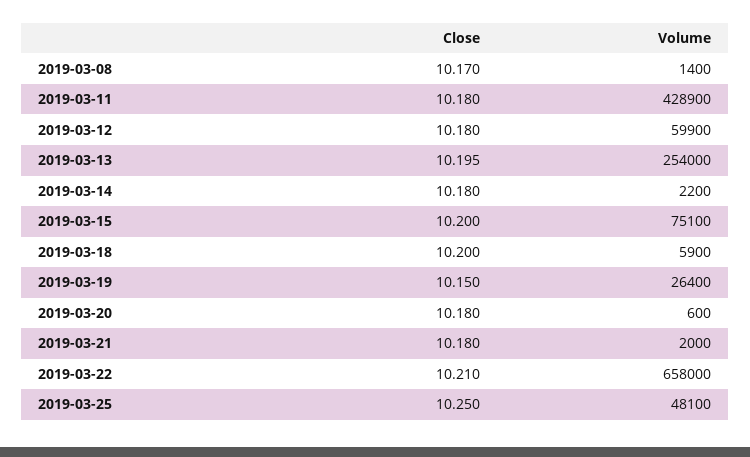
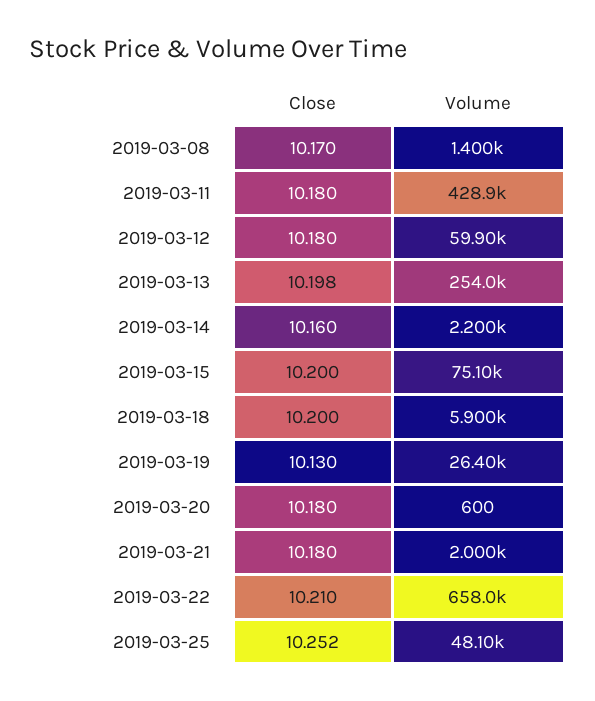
  {
    "Close": {
      "2019-03-08": 10.17,
      "2019-03-11": 10.18,
      "2019-03-12": 10.18,
-     "2019-03-13": 10.195,
+     "2019-03-13": 10.198,
-     "2019-03-14": 10.18,
+     "2019-03-14": 10.16,
      "2019-03-15": 10.2,
      "2019-03-18": 10.2,
-     "2019-03-19": 10.15,
+     "2019-03-19": 10.13,
      "2019-03-20": 10.18,
      "2019-03-21": 10.18,
      "2019-03-22": 10.21,
-     "2019-03-25": 10.25
+     "2019-03-25": 10.252
    },
    "Volume": {
      "2019-03-08": 1400,
      "2019-03-11": 428900,
      "2019-03-12": 59900,
      "2019-03-13": 254000,
      "2019-03-14": 2200,
      "2019-03-15": 75100,
      "2019-03-18": 5900,
      "2019-03-19": 26400,
      "2019-03-20": 600,
      "2019-03-21": 2000,
      "2019-03-22": 658000,
      "2019-03-25": 48100
    }
  }

